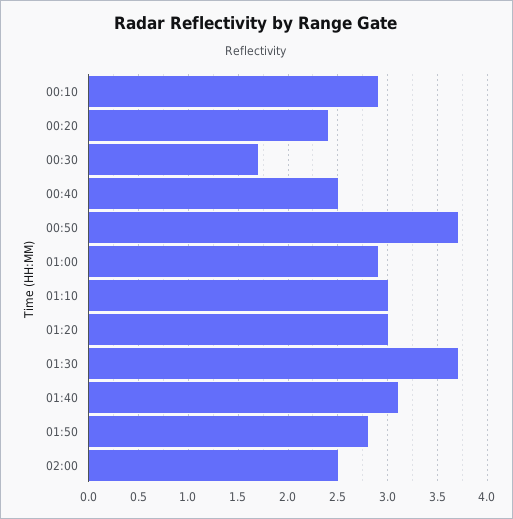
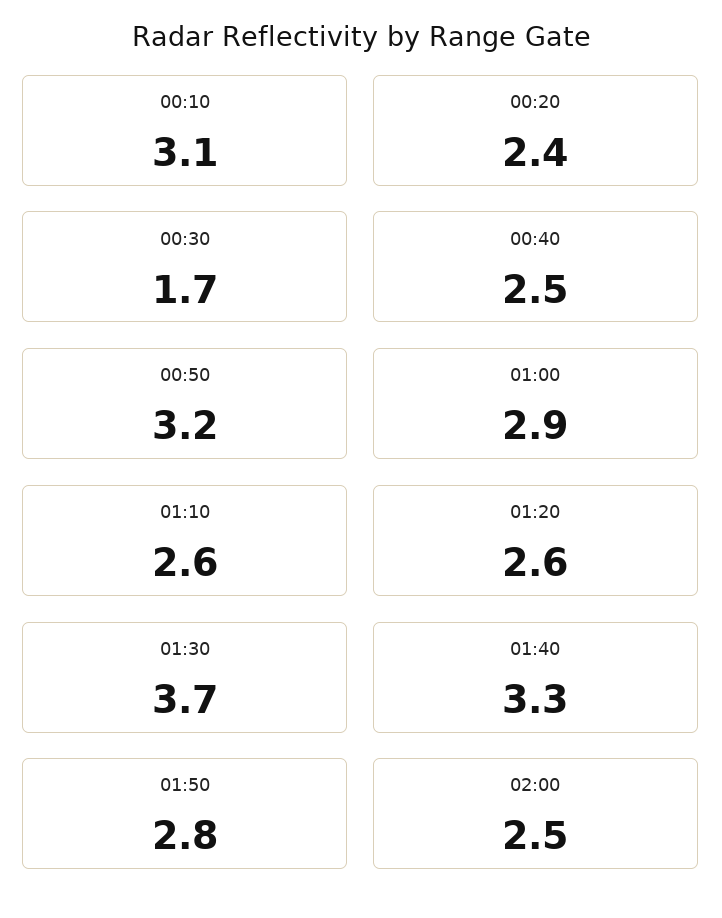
  {
-   "00:10": 2.9,
+   "00:10": 3.1,
    "00:20": 2.4,
    "00:30": 1.7,
    "00:40": 2.5,
-   "00:50": 3.7,
+   "00:50": 3.2,
    "01:00": 2.9,
-   "01:10": 3,
+   "01:10": 2.6,
-   "01:20": 3,
+   "01:20": 2.6,
    "01:30": 3.7,
-   "01:40": 3.1,
+   "01:40": 3.3,
    "01:50": 2.8,
    "02:00": 2.5
  }

